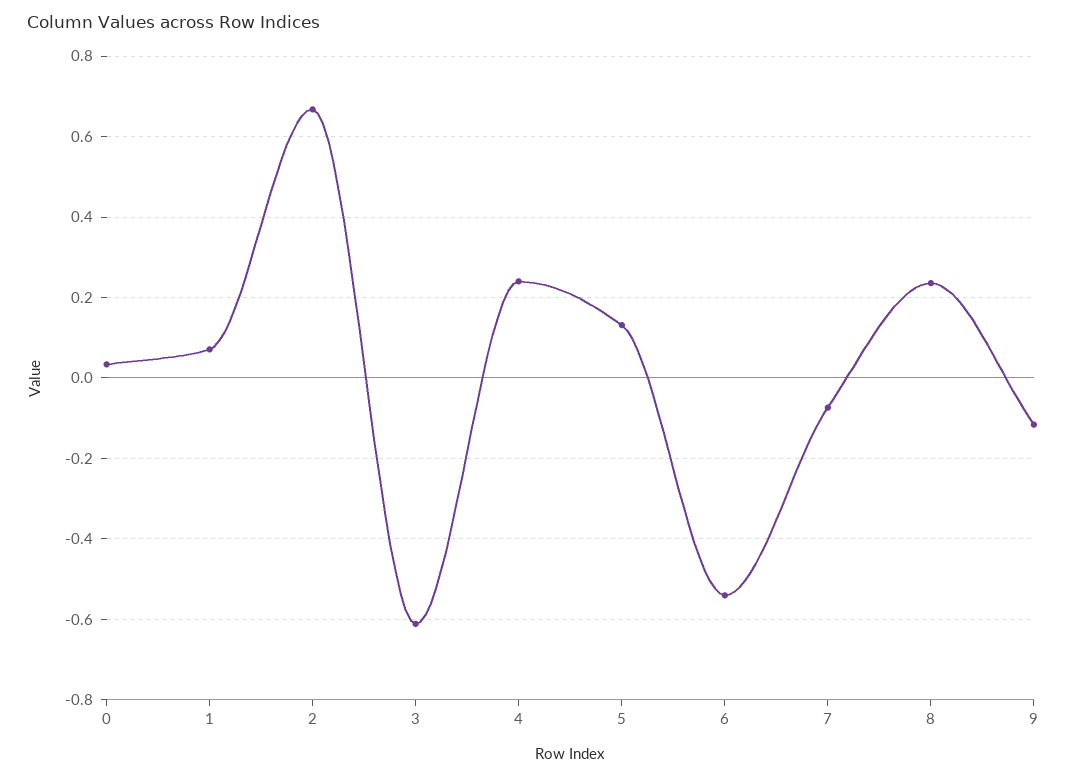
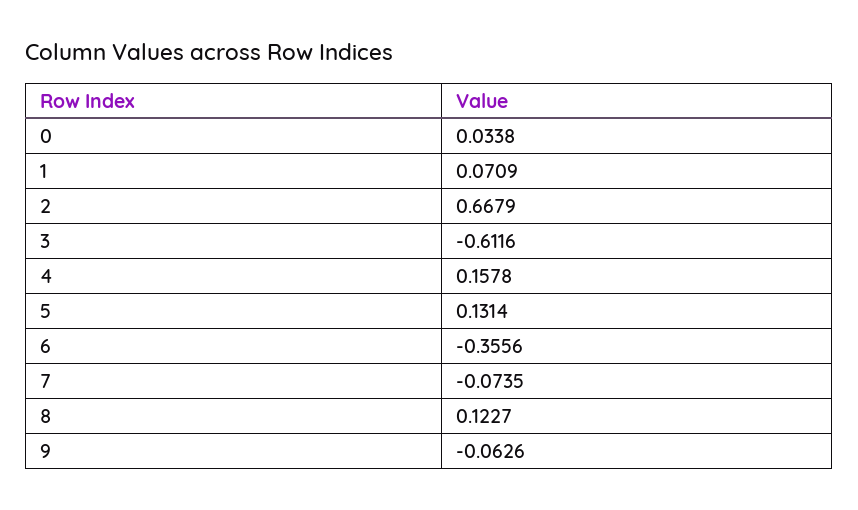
  {
    "0": 0.0338,
    "1": 0.0709,
    "2": 0.6679,
    "3": -0.6116,
-   "4": 0.24,
+   "4": 0.1578,
    "5": 0.1314,
-   "6": -0.54,
+   "6": -0.3556,
    "7": -0.0735,
-   "8": 0.24,
+   "8": 0.1227,
-   "9": -0.12
+   "9": -0.0626
  }

